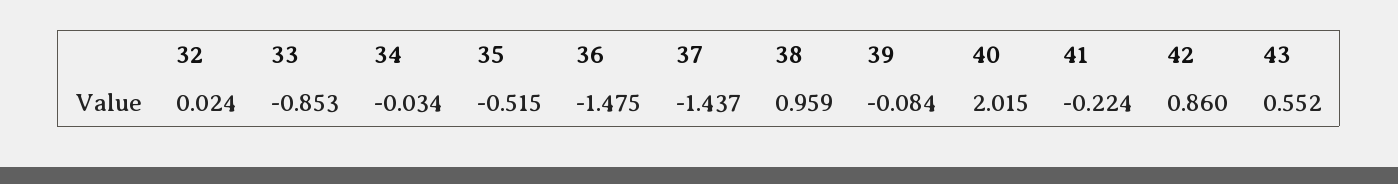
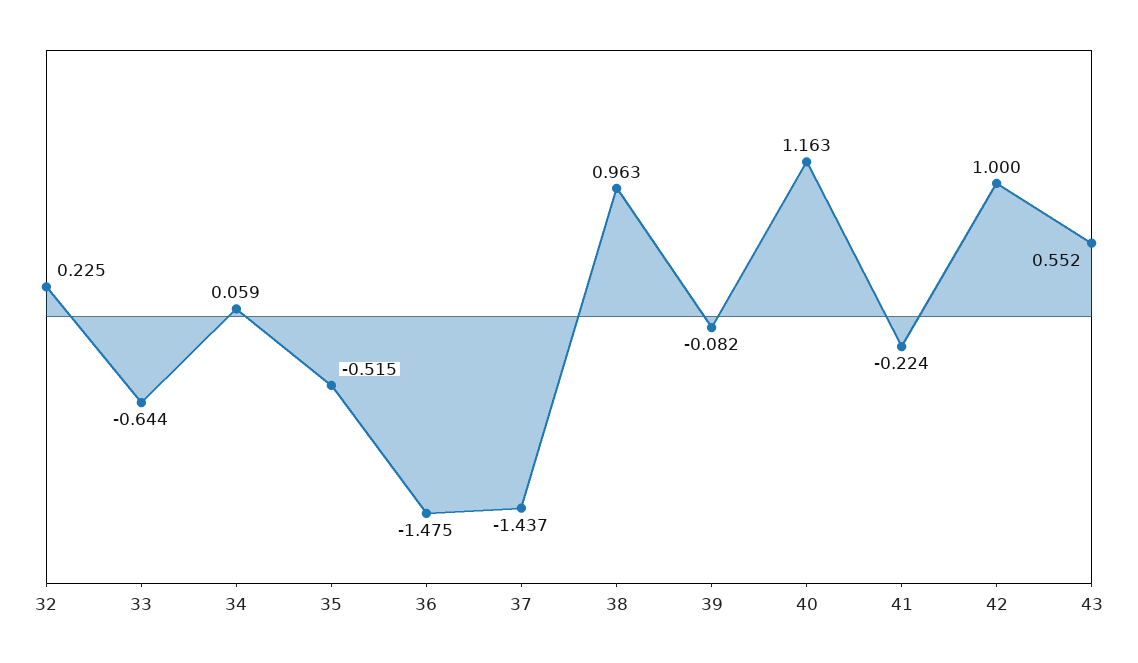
  {
-   "32": 0.024,
+   "32": 0.225,
-   "33": -0.853,
+   "33": -0.644,
-   "34": -0.034,
+   "34": 0.059,
    "35": -0.515,
    "36": -1.475,
    "37": -1.437,
-   "38": 0.959,
+   "38": 0.963,
-   "39": -0.084,
+   "39": -0.082,
-   "40": 2.015,
+   "40": 1.163,
    "41": -0.224,
-   "42": 0.86,
+   "42": 1,
    "43": 0.552
  }

